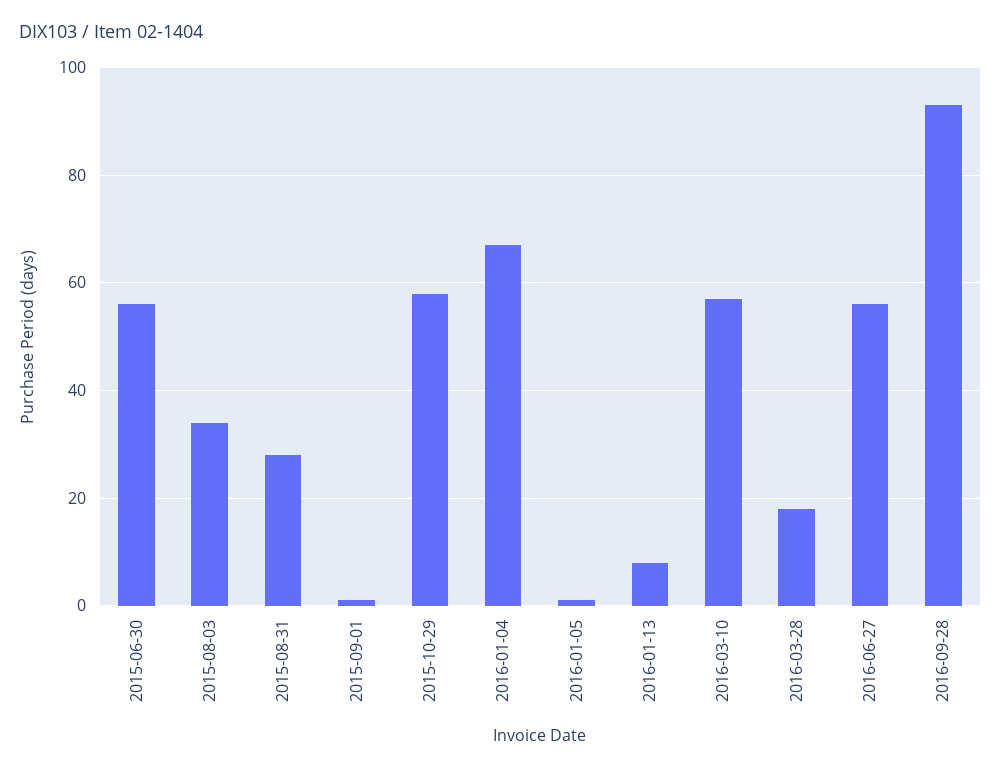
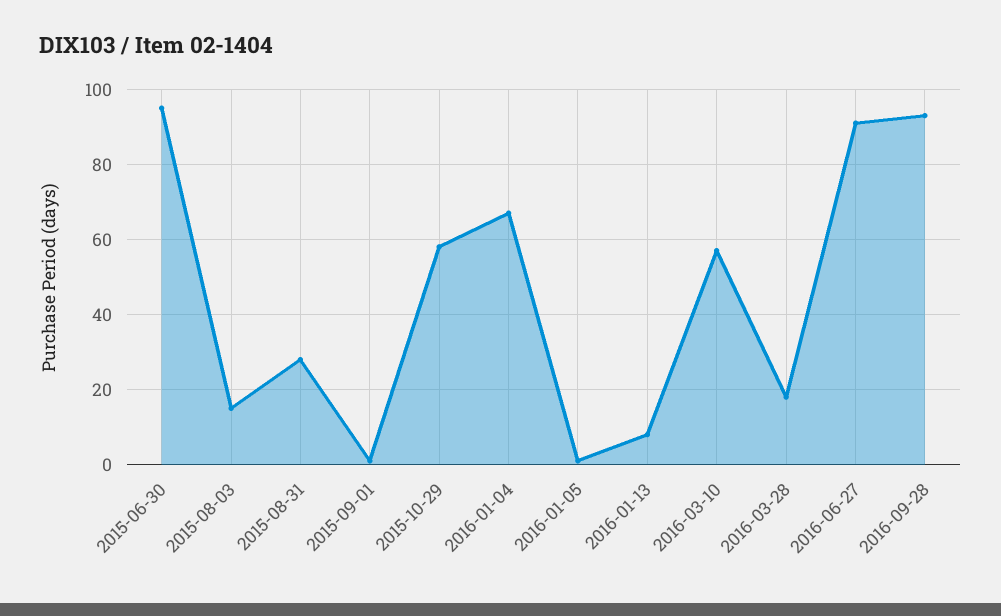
  {
-   "2015-06-30": 55,
+   "2015-06-30": 95,
-   "2015-08-03": 35,
+   "2015-08-03": 15,
    "2015-08-31": 30,
    "2015-09-01": 0,
    "2015-10-29": 60,
    "2016-01-04": 65,
    "2016-01-05": 0,
    "2016-01-13": 10,
    "2016-03-10": 55,
    "2016-03-28": 20,
-   "2016-06-27": 55,
+   "2016-06-27": 90,
    "2016-09-28": 95
  }

